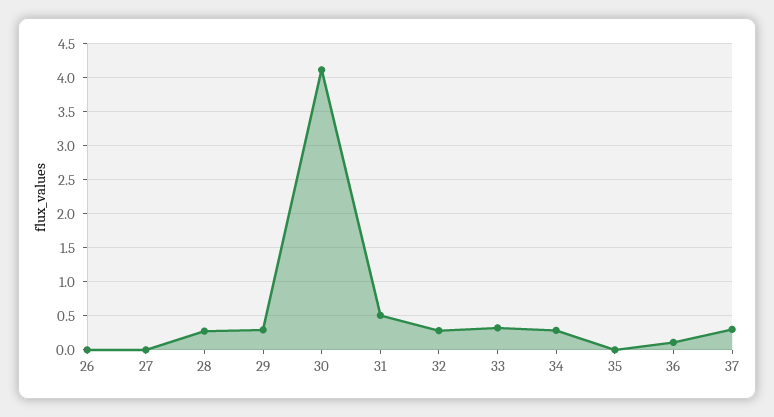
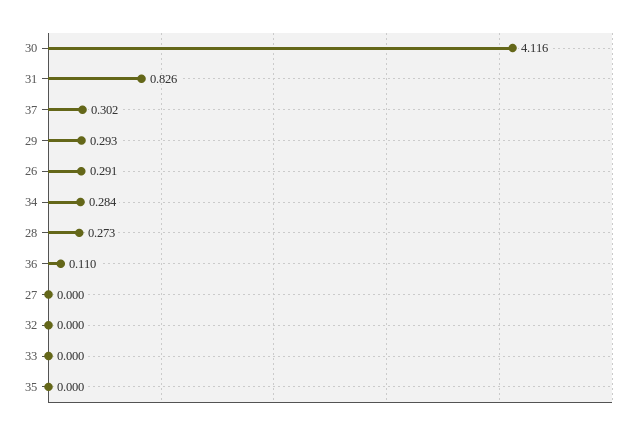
  {
-   "26": 0,
+   "26": 0.291,
    "27": 0,
    "28": 0.273,
    "29": 0.293,
    "30": 4.116,
-   "31": 0.5,
+   "31": 0.826,
-   "32": 0.3,
+   "32": 0,
-   "33": 0.3,
+   "33": 0,
    "34": 0.284,
    "35": 0,
    "36": 0.11,
    "37": 0.302
  }

